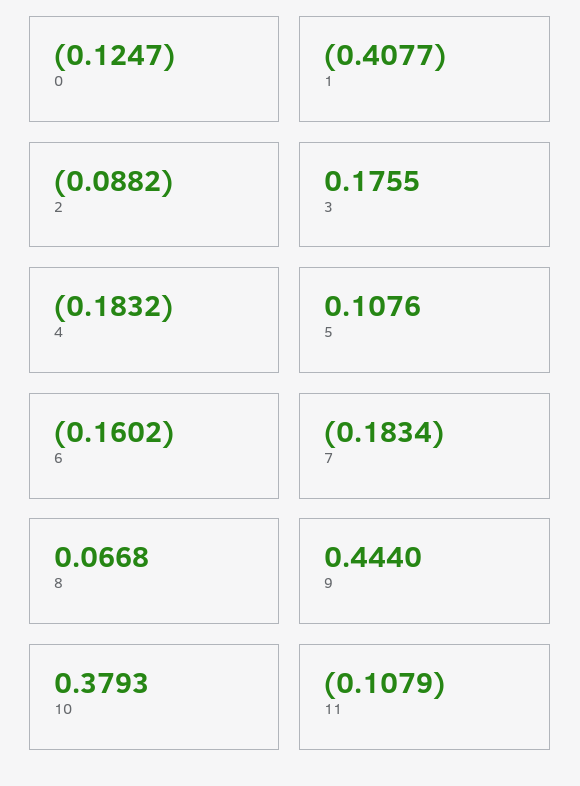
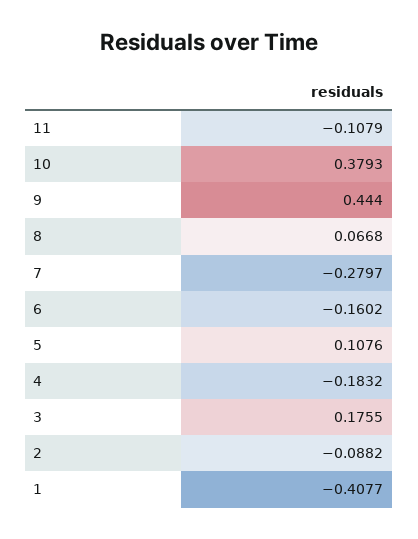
  {
-   "0": -0.1247,
    "1": -0.4077,
    "2": -0.0882,
    "3": 0.1755,
    "4": -0.1832,
    "5": 0.1076,
    "6": -0.1602,
-   "7": -0.1834,
+   "7": -0.2797,
    "8": 0.0668,
    "9": 0.444,
    "10": 0.3793,
    "11": -0.1079
  }

